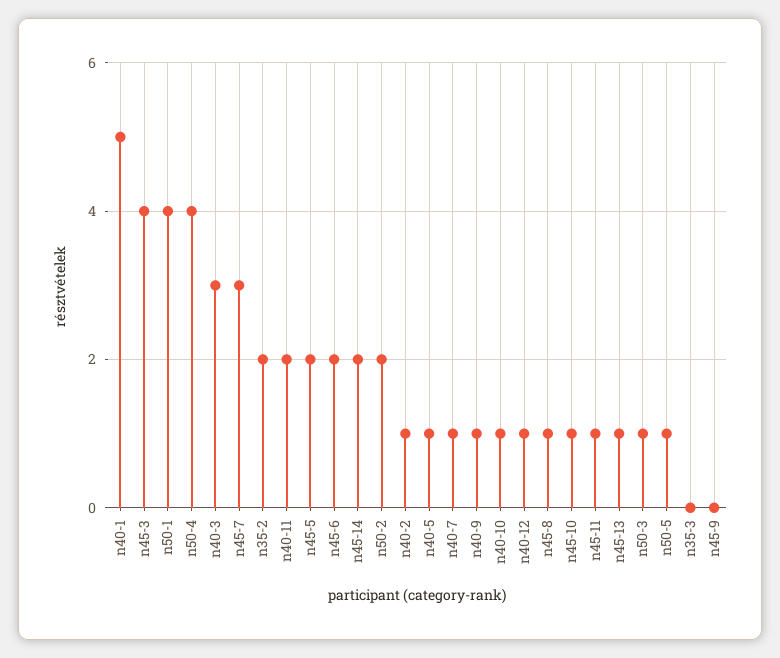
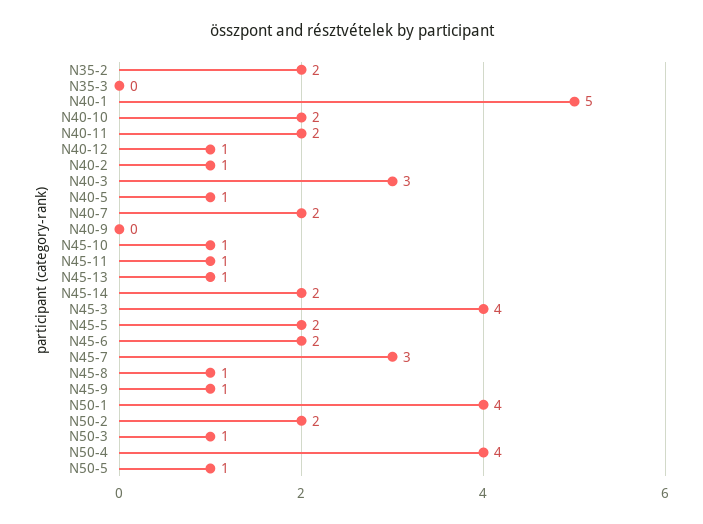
  {
    "n40-1": 5,
    "n45-3": 4,
    "n50-1": 4,
    "n50-4": 4,
    "n40-3": 3,
    "n45-7": 3,
    "n35-2": 2,
    "n40-11": 2,
    "n45-5": 2,
    "n45-6": 2,
    "n45-14": 2,
    "n50-2": 2,
    "n40-2": 1,
    "n40-5": 1,
-   "n40-7": 1,
+   "n40-7": 2,
-   "n40-9": 1,
+   "n40-9": 0,
-   "n40-10": 1,
+   "n40-10": 2,
    "n40-12": 1,
    "n45-8": 1,
    "n45-10": 1,
    "n45-11": 1,
    "n45-13": 1,
    "n50-3": 1,
    "n50-5": 1,
    "n35-3": 0,
-   "n45-9": 0
+   "n45-9": 1
  }

